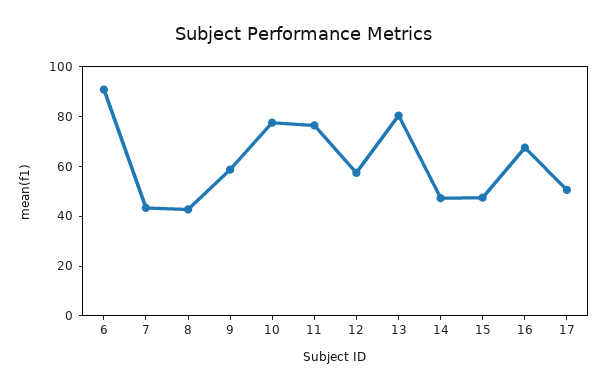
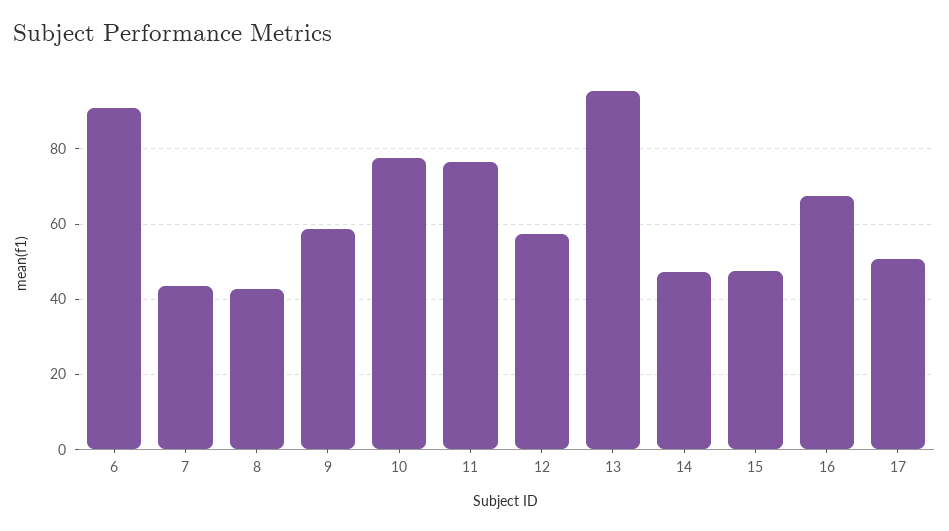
  {
    "6": 90,
    "7": 44,
    "8": 42,
    "9": 58,
    "10": 78,
    "11": 76,
    "12": 58,
-   "13": 80,
+   "13": 96,
    "14": 48,
    "15": 48,
    "16": 68,
    "17": 50
  }

